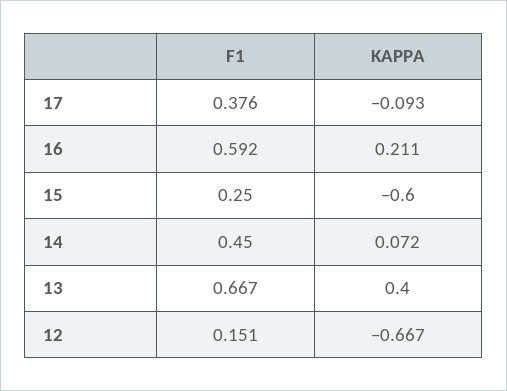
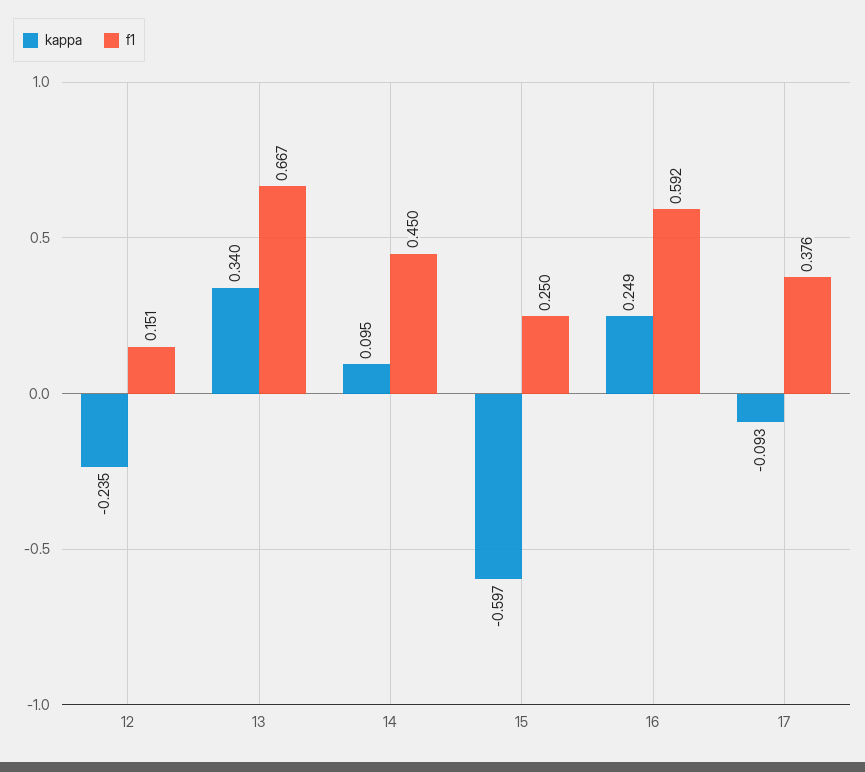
  {
    "F1": {
      "17": 0.376,
      "16": 0.592,
      "15": 0.25,
      "14": 0.45,
      "13": 0.667,
      "12": 0.151
    },
    "KAPPA": {
      "17": -0.093,
-     "16": 0.211,
+     "16": 0.249,
-     "15": -0.6,
+     "15": -0.597,
-     "14": 0.072,
+     "14": 0.095,
-     "13": 0.4,
+     "13": 0.34,
-     "12": -0.667
+     "12": -0.235
    }
  }

